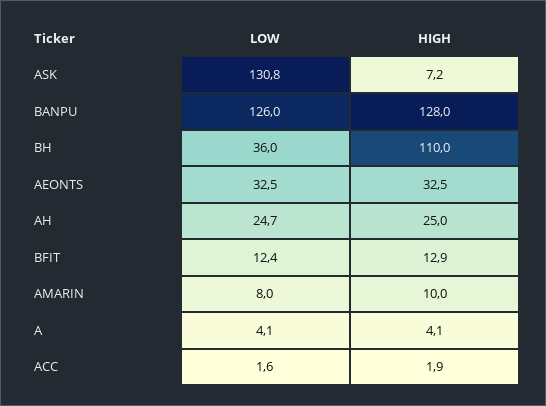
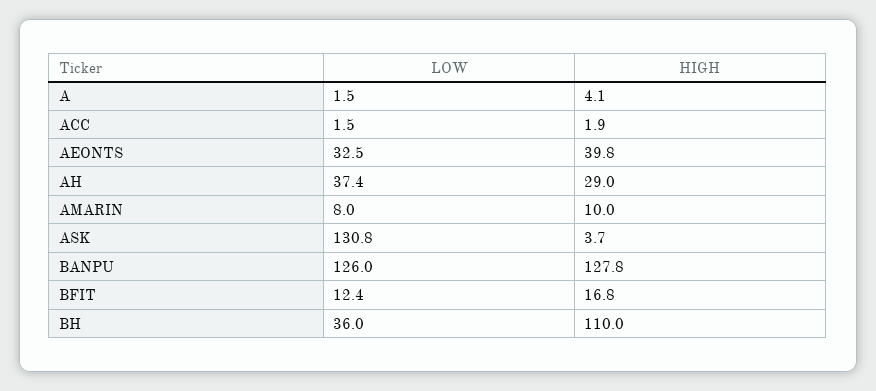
  {
    "LOW": {
      "ASK": 130.8,
      "BANPU": 126,
      "BH": 36,
      "AEONTS": 32.5,
-     "AH": 24.7,
+     "AH": 37.4,
      "BFIT": 12.4,
      "AMARIN": 8,
-     "A": 4.1,
+     "A": 1.5,
-     "ACC": 1.6
+     "ACC": 1.5
    },
    "HIGH": {
-     "ASK": 7.2,
+     "ASK": 3.7,
-     "BANPU": 128,
+     "BANPU": 127.8,
      "BH": 110,
-     "AEONTS": 32.5,
+     "AEONTS": 39.8,
-     "AH": 25,
+     "AH": 29,
-     "BFIT": 12.9,
+     "BFIT": 16.8,
      "AMARIN": 10,
      "A": 4.1,
      "ACC": 1.9
    }
  }

